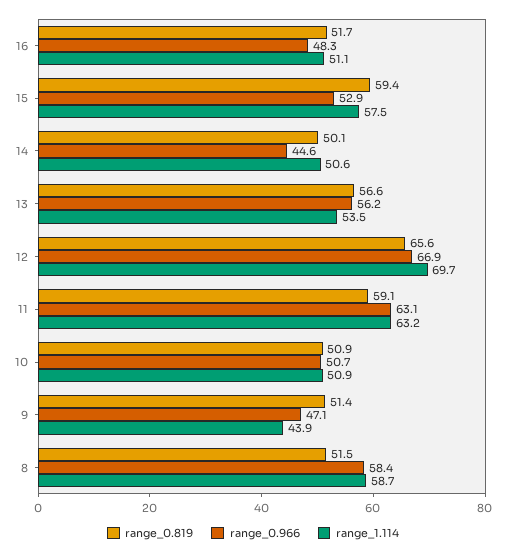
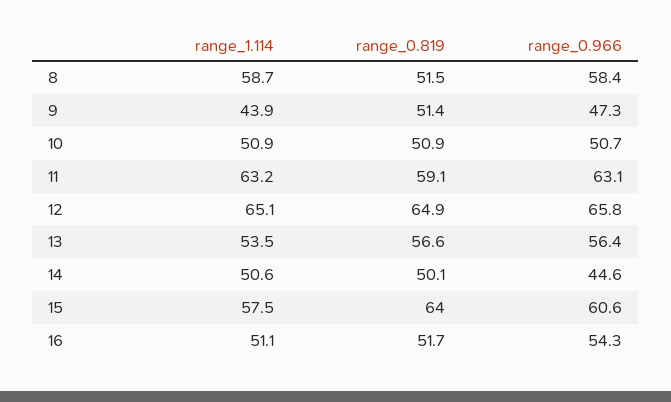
  {
    "range_0.819": {
      "16": 51.7,
-     "15": 59.4,
+     "15": 64,
      "14": 50.1,
      "13": 56.6,
-     "12": 65.6,
+     "12": 64.9,
      "11": 59.1,
      "10": 50.9,
      "9": 51.4,
      "8": 51.5
    },
    "range_0.966": {
-     "16": 48.3,
+     "16": 54.3,
-     "15": 52.9,
+     "15": 60.6,
      "14": 44.6,
-     "13": 56.2,
+     "13": 56.4,
-     "12": 66.9,
+     "12": 65.8,
      "11": 63.1,
      "10": 50.7,
-     "9": 47.1,
+     "9": 47.3,
      "8": 58.4
    },
    "range_1.114": {
      "16": 51.1,
      "15": 57.5,
      "14": 50.6,
      "13": 53.5,
-     "12": 69.7,
+     "12": 65.1,
      "11": 63.2,
      "10": 50.9,
      "9": 43.9,
      "8": 58.7
    }
  }

